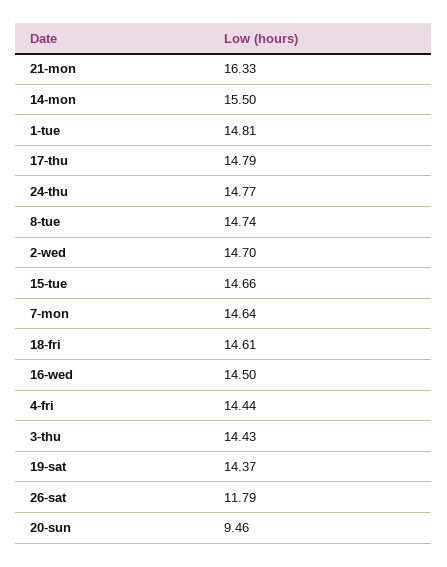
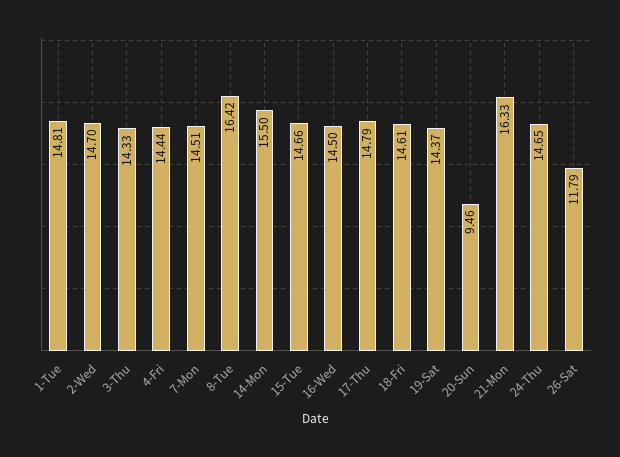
  {
    "21-mon": 16.33,
    "14-mon": 15.5,
    "1-tue": 14.81,
    "17-thu": 14.79,
-   "24-thu": 14.77,
+   "24-thu": 14.65,
-   "8-tue": 14.74,
+   "8-tue": 16.42,
    "2-wed": 14.7,
    "15-tue": 14.66,
-   "7-mon": 14.64,
+   "7-mon": 14.51,
    "18-fri": 14.61,
    "16-wed": 14.5,
    "4-fri": 14.44,
-   "3-thu": 14.43,
+   "3-thu": 14.33,
    "19-sat": 14.37,
    "26-sat": 11.79,
    "20-sun": 9.46
  }

